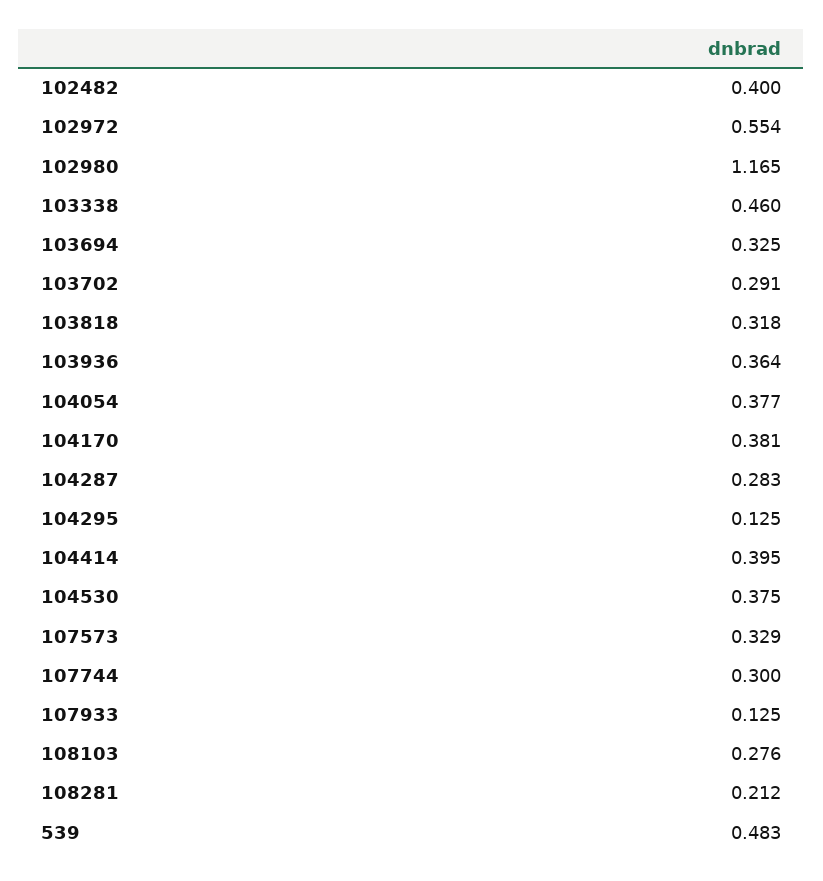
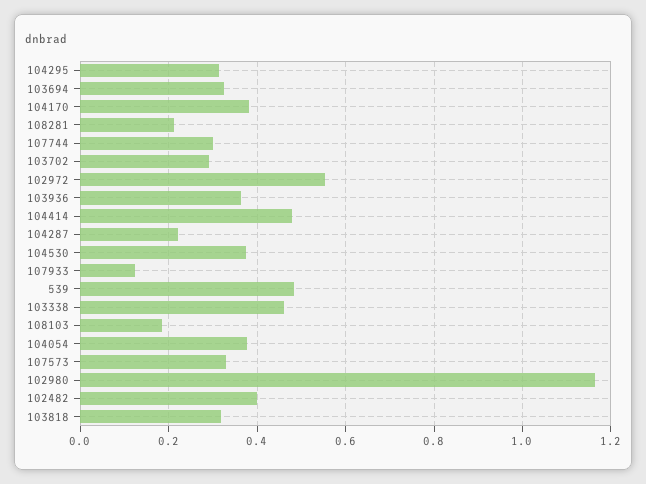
  {
    "102482": 0.4,
    "102972": 0.554,
    "102980": 1.165,
    "103338": 0.46,
    "103694": 0.325,
    "103702": 0.291,
    "103818": 0.318,
    "103936": 0.364,
    "104054": 0.377,
    "104170": 0.381,
-   "104287": 0.283,
+   "104287": 0.22,
-   "104295": 0.125,
+   "104295": 0.32,
-   "104414": 0.395,
+   "104414": 0.48,
    "104530": 0.375,
    "107573": 0.329,
    "107744": 0.3,
    "107933": 0.125,
-   "108103": 0.276,
+   "108103": 0.18,
    "108281": 0.212,
    "539": 0.483
  }

